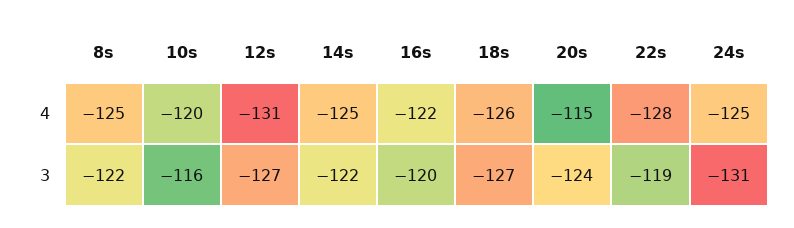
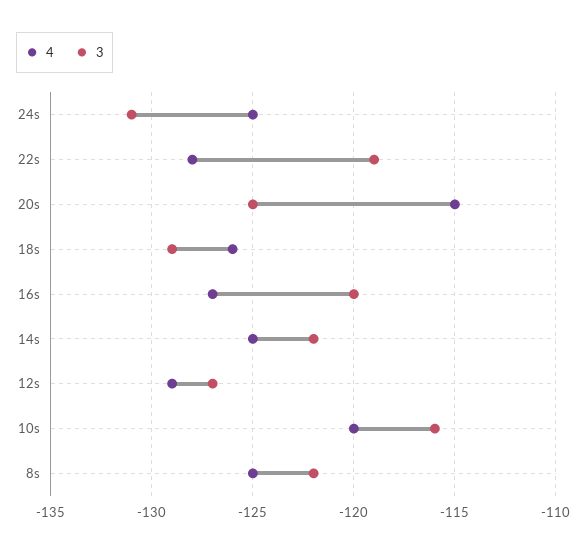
  {
    "4": {
      "8s": -125,
      "10s": -120,
-     "12s": -131,
+     "12s": -129,
      "14s": -125,
-     "16s": -122,
+     "16s": -127,
      "18s": -126,
      "20s": -115,
      "22s": -128,
      "24s": -125
    },
    "3": {
      "8s": -122,
      "10s": -116,
      "12s": -127,
      "14s": -122,
      "16s": -120,
-     "18s": -127,
+     "18s": -129,
-     "20s": -124,
+     "20s": -125,
      "22s": -119,
      "24s": -131
    }
  }

